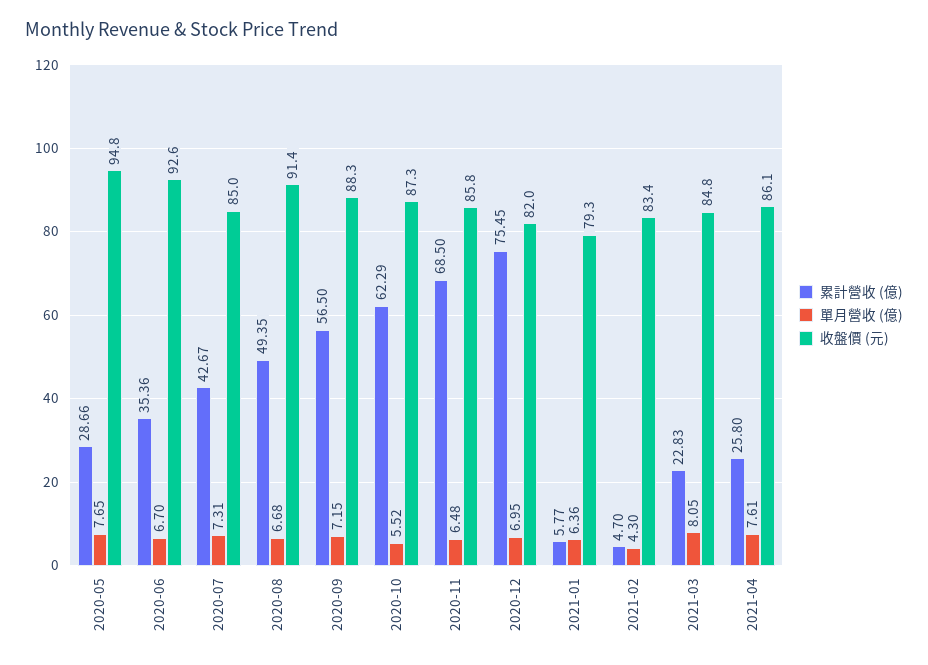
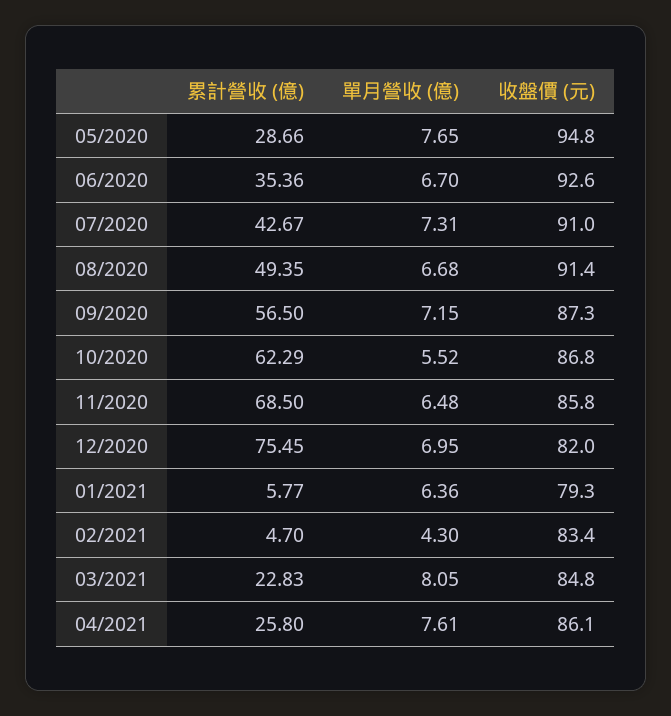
  {
    "累計營收 (億)": {
      "2020-05": 28.66,
      "2020-06": 35.36,
      "2020-07": 42.67,
      "2020-08": 49.35,
      "2020-09": 56.5,
      "2020-10": 62.29,
      "2020-11": 68.5,
      "2020-12": 75.45,
      "2021-01": 5.77,
      "2021-02": 4.7,
      "2021-03": 22.83,
      "2021-04": 25.8
    },
    "單月營收 (億)": {
      "2020-05": 7.65,
      "2020-06": 6.7,
      "2020-07": 7.31,
      "2020-08": 6.68,
      "2020-09": 7.15,
      "2020-10": 5.52,
      "2020-11": 6.48,
      "2020-12": 6.95,
      "2021-01": 6.36,
      "2021-02": 4.3,
      "2021-03": 8.05,
      "2021-04": 7.61
    },
    "收盤價 (元)": {
      "2020-05": 94.8,
      "2020-06": 92.6,
-     "2020-07": 85,
+     "2020-07": 91,
      "2020-08": 91.4,
-     "2020-09": 88.3,
+     "2020-09": 87.3,
-     "2020-10": 87.3,
+     "2020-10": 86.8,
      "2020-11": 85.8,
      "2020-12": 82,
      "2021-01": 79.3,
      "2021-02": 83.4,
      "2021-03": 84.8,
      "2021-04": 86.1
    }
  }

